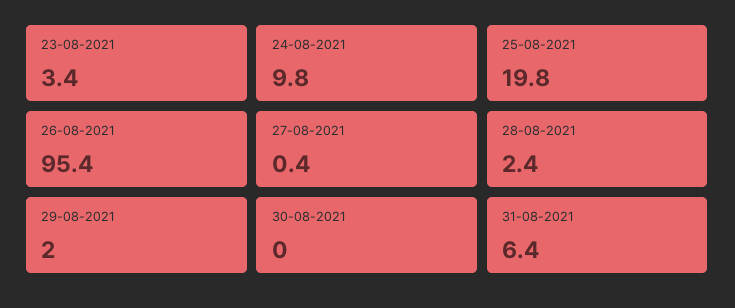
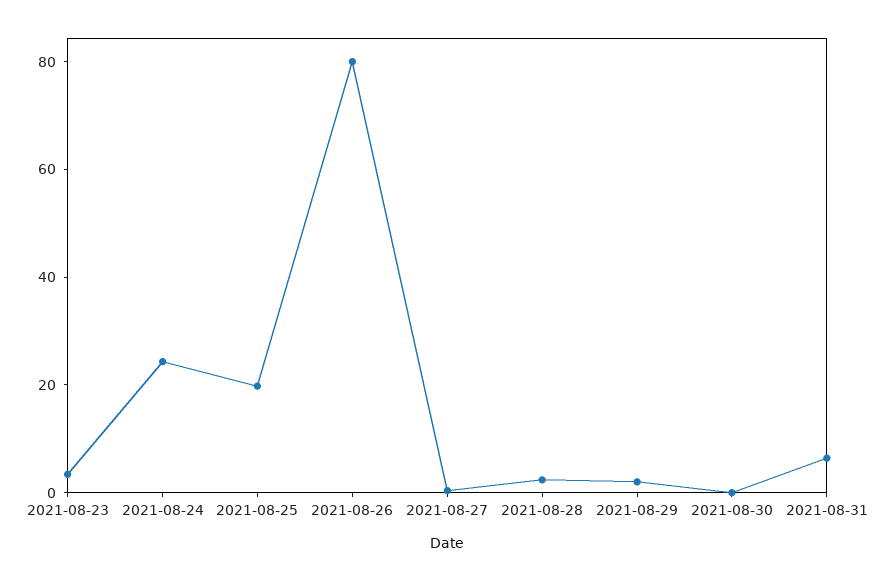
  {
    "23-08-2021": 3.4,
-   "24-08-2021": 9.8,
+   "24-08-2021": 25,
    "25-08-2021": 19.8,
-   "26-08-2021": 95.4,
+   "26-08-2021": 80,
    "27-08-2021": 0.4,
    "28-08-2021": 2.4,
    "29-08-2021": 2,
    "30-08-2021": 0,
    "31-08-2021": 6.4
  }

